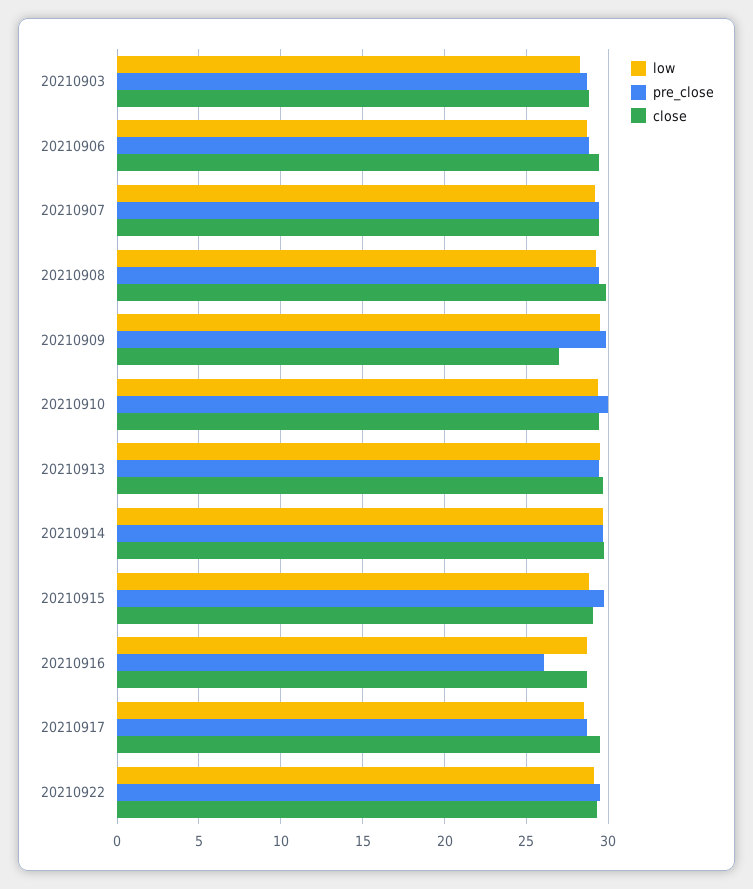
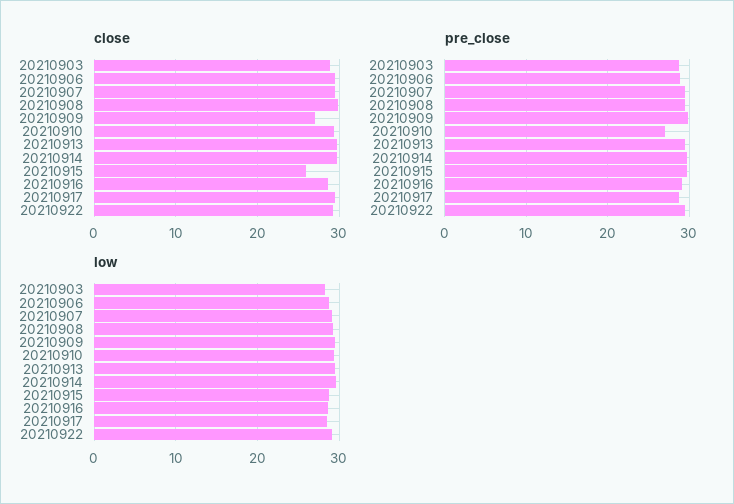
  {
    "low": {
      "20210903": 28.5,
      "20210906": 28.5,
      "20210907": 29,
      "20210908": 29.5,
      "20210909": 29.5,
      "20210910": 29.5,
      "20210913": 29.5,
      "20210914": 29.5,
      "20210915": 29,
      "20210916": 28.5,
      "20210917": 28.5,
      "20210922": 29
    },
    "pre_close": {
      "20210903": 28.5,
      "20210906": 29,
      "20210907": 29.5,
      "20210908": 29.5,
      "20210909": 30,
-     "20210910": 30,
+     "20210910": 27,
      "20210913": 29.5,
      "20210914": 29.5,
      "20210915": 29.5,
-     "20210916": 26,
+     "20210916": 29,
      "20210917": 28.5,
      "20210922": 29.5
    },
    "close": {
      "20210903": 29,
      "20210906": 29.5,
      "20210907": 29.5,
      "20210908": 30,
      "20210909": 27,
      "20210910": 29.5,
      "20210913": 29.5,
      "20210914": 29.5,
-     "20210915": 29,
+     "20210915": 26,
      "20210916": 28.5,
      "20210917": 29.5,
      "20210922": 29.5
    }
  }

